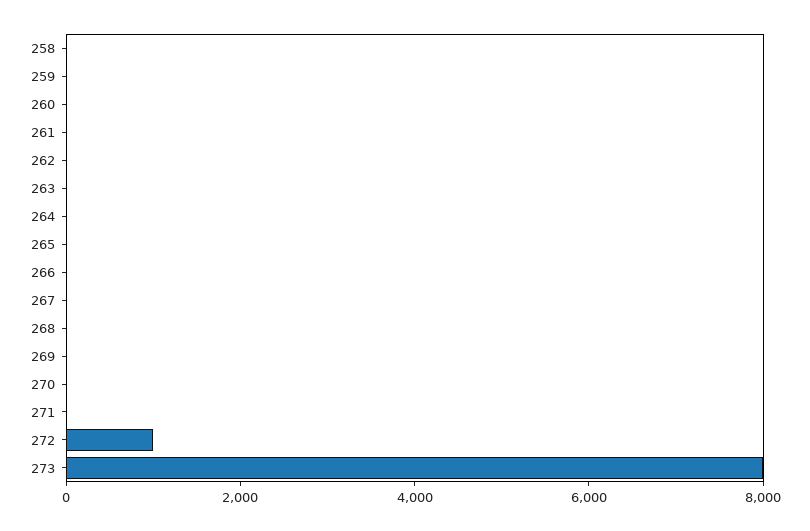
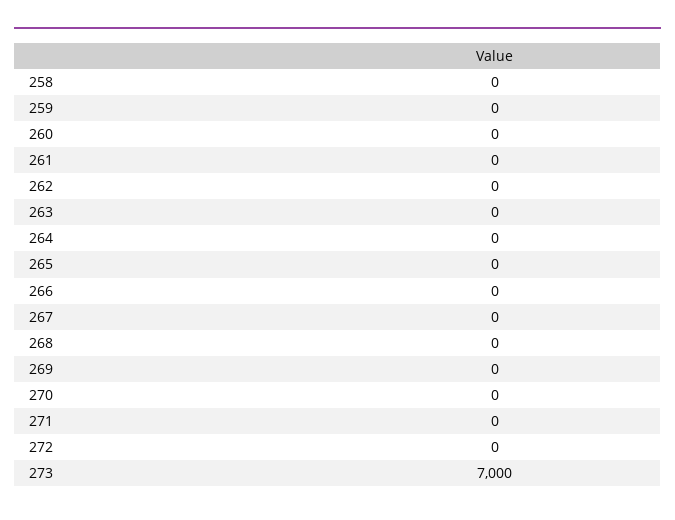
  {
    "258": 0,
    "259": 0,
    "260": 0,
    "261": 0,
    "262": 0,
    "263": 0,
    "264": 0,
    "265": 0,
    "266": 0,
    "267": 0,
    "268": 0,
    "269": 0,
    "270": 0,
    "271": 0,
-   "272": 1000,
+   "272": 0,
-   "273": 8000
+   "273": 7000
  }

